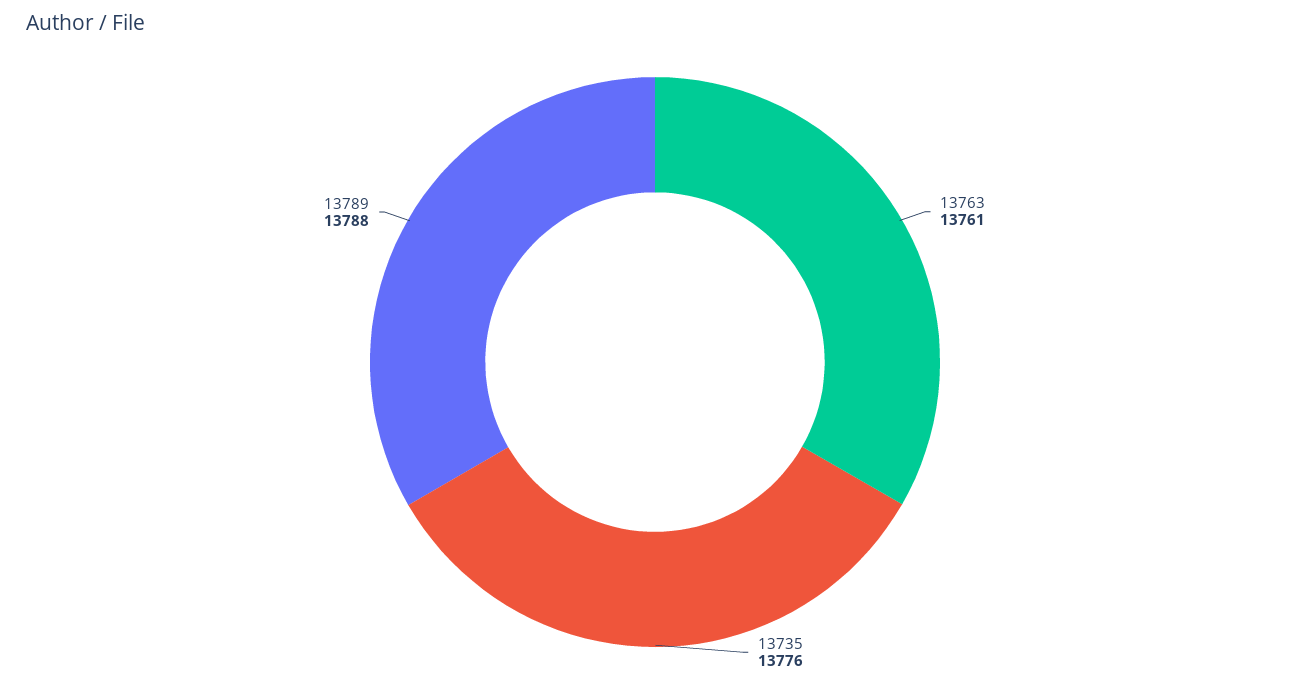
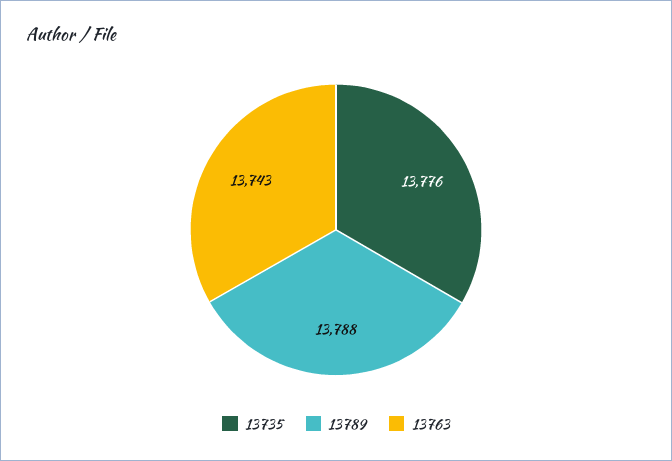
  {
-   "13763": 13761,
+   "13763": 13743,
    "13735": 13776,
    "13789": 13788
  }

